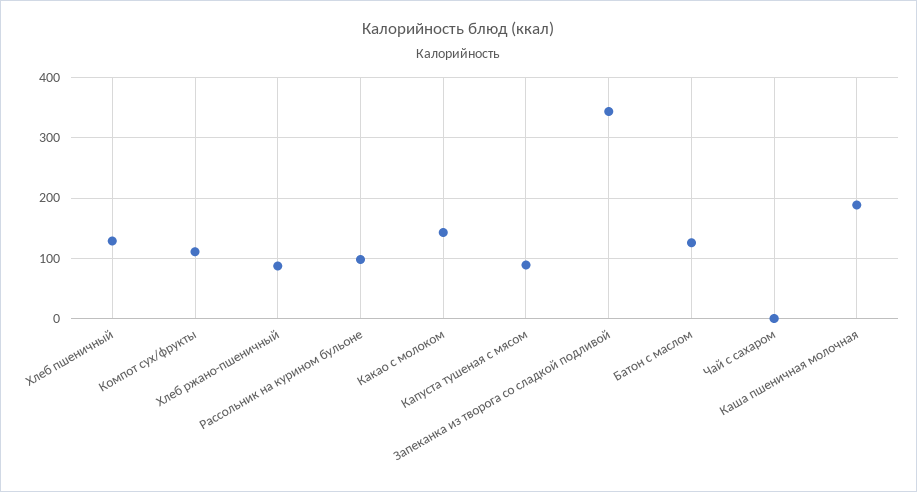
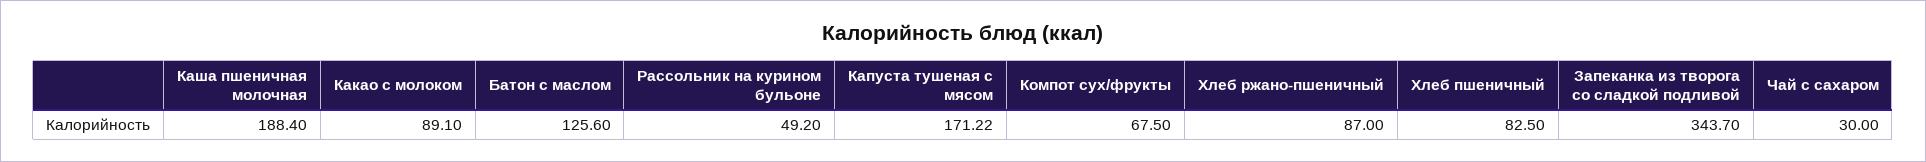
  {
-   "Хлеб пшеничный": 130,
+   "Хлеб пшеничный": 82.5,
-   "Компот сух/фрукты": 110,
+   "Компот сух/фрукты": 67.5,
    "Хлеб ржано-пшеничный": 87,
-   "Рассольник на курином бульоне": 100,
+   "Рассольник на курином бульоне": 49.2,
-   "Какао с молоком": 140,
+   "Какао с молоком": 89.1,
-   "Капуста тушеная с мясом": 90,
+   "Капуста тушеная с мясом": 171.22,
    "Запеканка из творога со сладкой подливой": 343.7,
    "Батон с маслом": 125.6,
-   "Чай с сахаром": 0,
+   "Чай с сахаром": 30,
    "Каша пшеничная молочная": 188.4
  }

